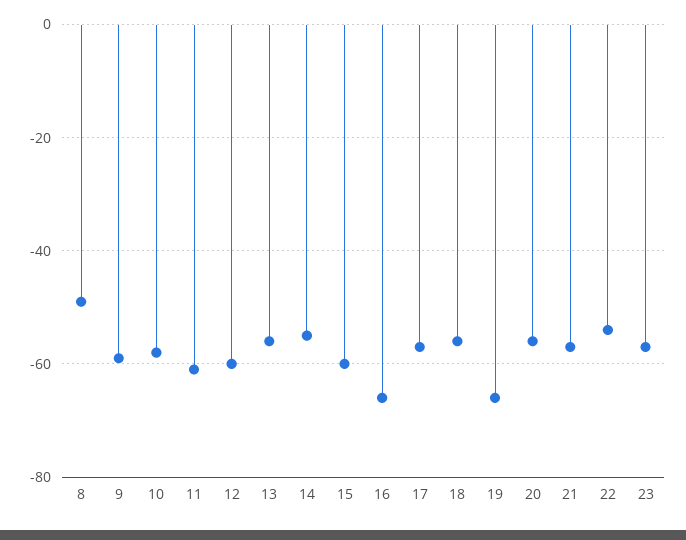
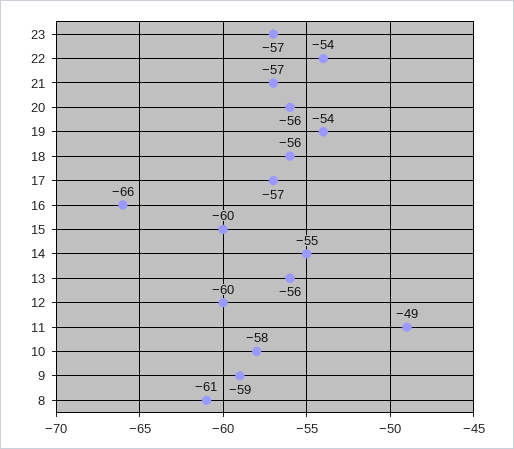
  {
-   "8": -50,
+   "8": -61,
    "9": -59,
    "10": -58,
-   "11": -60,
+   "11": -49,
    "12": -60,
    "13": -56,
    "14": -55,
    "15": -60,
    "16": -66,
    "17": -57,
    "18": -56,
-   "19": -65,
+   "19": -54,
    "20": -56,
    "21": -57,
    "22": -54,
    "23": -57
  }

